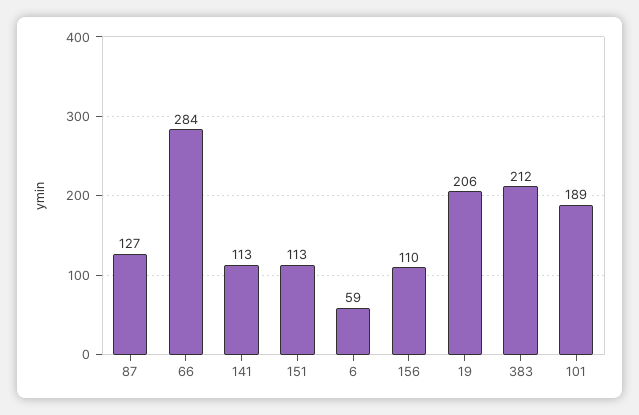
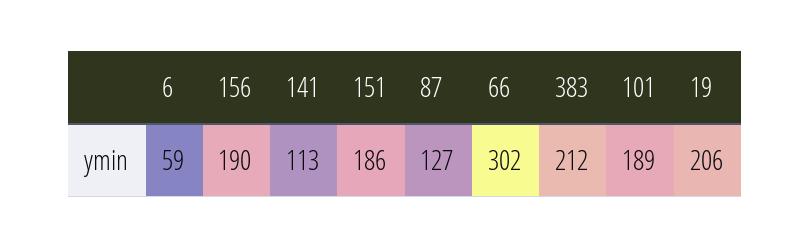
  {
    "87": 127,
-   "66": 284,
+   "66": 302,
    "141": 113,
-   "151": 113,
+   "151": 186,
    "6": 59,
-   "156": 110,
+   "156": 190,
    "19": 206,
    "383": 212,
    "101": 189
  }

